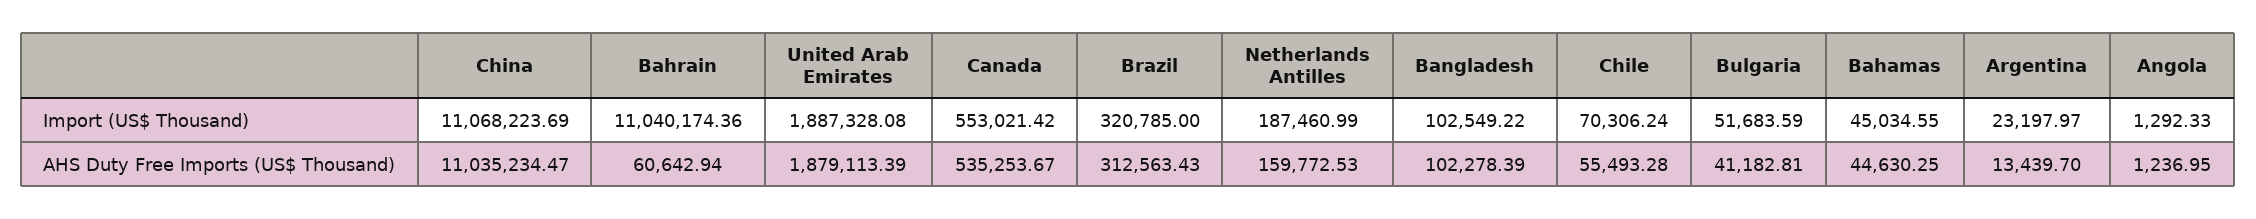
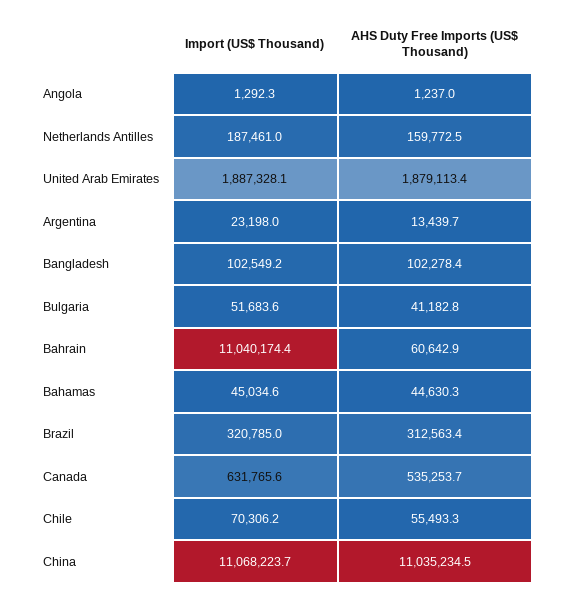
  {
    "China": {
      "Import (US$ Thousand)": 11068223.69,
      "AHS Duty Free Imports (US$ Thousand)": 11035234.47
    },
    "Bahrain": {
      "Import (US$ Thousand)": 11040174.36,
      "AHS Duty Free Imports (US$ Thousand)": 60642.94
    },
    "United Arab Emirates": {
      "Import (US$ Thousand)": 1887328.08,
      "AHS Duty Free Imports (US$ Thousand)": 1879113.39
    },
    "Canada": {
-     "Import (US$ Thousand)": 553021.42,
+     "Import (US$ Thousand)": 631765.6,
      "AHS Duty Free Imports (US$ Thousand)": 535253.67
    },
    "Brazil": {
      "Import (US$ Thousand)": 320785,
      "AHS Duty Free Imports (US$ Thousand)": 312563.43
    },
    "Netherlands Antilles": {
      "Import (US$ Thousand)": 187460.99,
      "AHS Duty Free Imports (US$ Thousand)": 159772.53
    },
    "Bangladesh": {
      "Import (US$ Thousand)": 102549.22,
      "AHS Duty Free Imports (US$ Thousand)": 102278.39
    },
    "Chile": {
      "Import (US$ Thousand)": 70306.24,
      "AHS Duty Free Imports (US$ Thousand)": 55493.28
    },
    "Bulgaria": {
      "Import (US$ Thousand)": 51683.59,
      "AHS Duty Free Imports (US$ Thousand)": 41182.81
    },
    "Bahamas": {
      "Import (US$ Thousand)": 45034.55,
      "AHS Duty Free Imports (US$ Thousand)": 44630.25
    },
    "Argentina": {
      "Import (US$ Thousand)": 23197.97,
      "AHS Duty Free Imports (US$ Thousand)": 13439.7
    },
    "Angola": {
      "Import (US$ Thousand)": 1292.33,
      "AHS Duty Free Imports (US$ Thousand)": 1236.95
    }
  }

